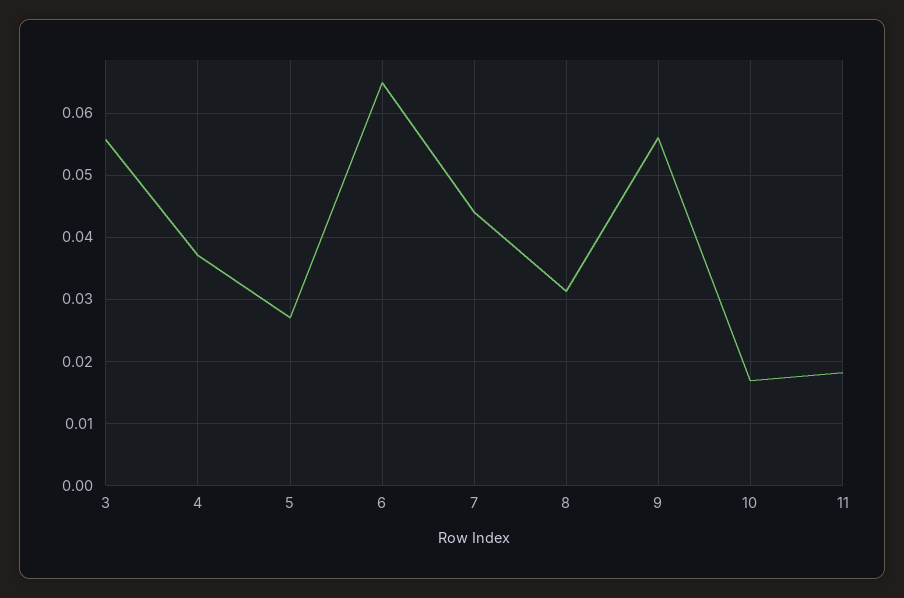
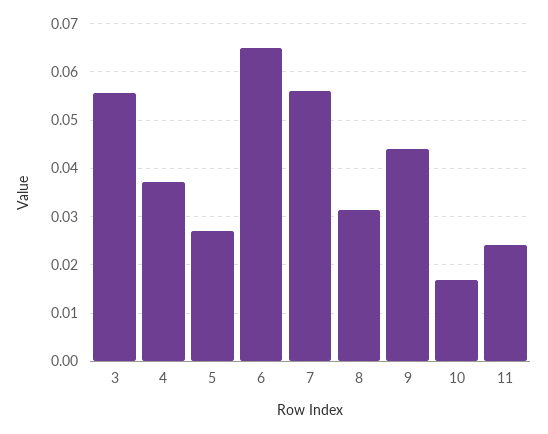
  {
    "3": 0.056,
    "4": 0.037,
    "5": 0.027,
    "6": 0.065,
-   "7": 0.044,
+   "7": 0.056,
    "8": 0.031,
-   "9": 0.056,
+   "9": 0.044,
    "10": 0.017,
-   "11": 0.018
+   "11": 0.024
  }

